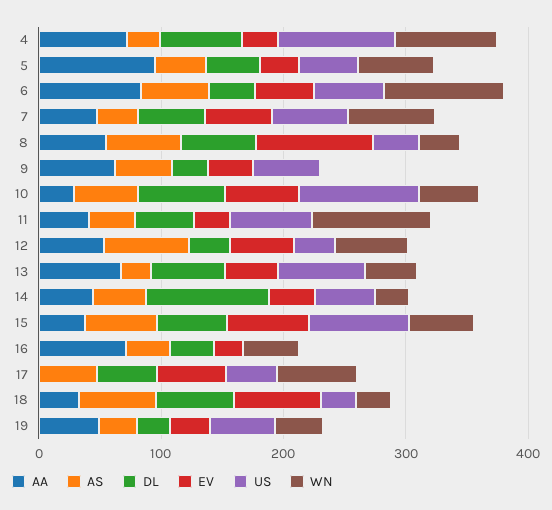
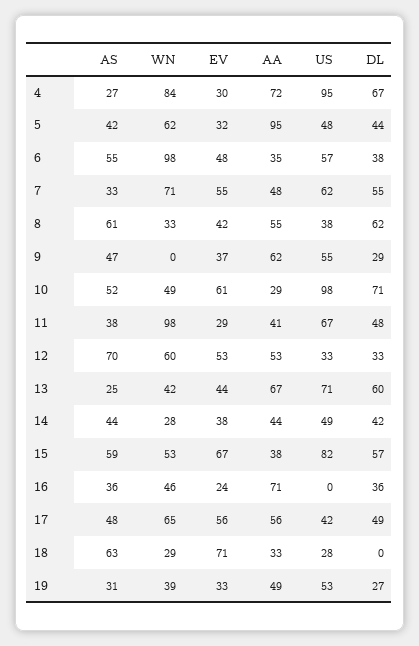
  {
    "AA": {
      "4": 72,
      "5": 95,
-     "6": 80,
+     "6": 35,
      "7": 48,
      "8": 55,
      "9": 62,
      "10": 29,
      "11": 41,
      "12": 53,
      "13": 67,
      "14": 44,
      "15": 38,
      "16": 71,
-     "17": 0,
+     "17": 56,
      "18": 33,
      "19": 49
    },
    "AS": {
      "4": 27,
      "5": 42,
      "6": 55,
      "7": 33,
      "8": 61,
      "9": 47,
      "10": 52,
      "11": 38,
      "12": 70,
      "13": 25,
      "14": 44,
      "15": 59,
      "16": 36,
      "17": 48,
      "18": 63,
      "19": 31
    },
    "DL": {
      "4": 67,
      "5": 44,
      "6": 38,
      "7": 55,
      "8": 62,
      "9": 29,
      "10": 71,
      "11": 48,
      "12": 33,
      "13": 60,
-     "14": 100,
+     "14": 42,
      "15": 57,
      "16": 36,
      "17": 49,
-     "18": 60,
+     "18": 0,
      "19": 27
    },
    "EV": {
      "4": 30,
      "5": 32,
      "6": 48,
      "7": 55,
-     "8": 100,
+     "8": 42,
      "9": 37,
      "10": 61,
      "11": 29,
      "12": 53,
      "13": 44,
      "14": 38,
      "15": 67,
      "16": 24,
      "17": 56,
      "18": 71,
      "19": 33
    },
    "US": {
      "4": 95,
      "5": 48,
      "6": 57,
      "7": 62,
      "8": 38,
      "9": 55,
      "10": 98,
      "11": 67,
      "12": 33,
      "13": 71,
      "14": 49,
      "15": 82,
      "16": 0,
      "17": 42,
      "18": 28,
      "19": 53
    },
    "WN": {
      "4": 84,
      "5": 62,
      "6": 98,
      "7": 71,
      "8": 33,
      "9": 0,
      "10": 49,
      "11": 98,
      "12": 60,
      "13": 42,
      "14": 28,
      "15": 53,
      "16": 46,
      "17": 65,
      "18": 29,
      "19": 39
    }
  }

